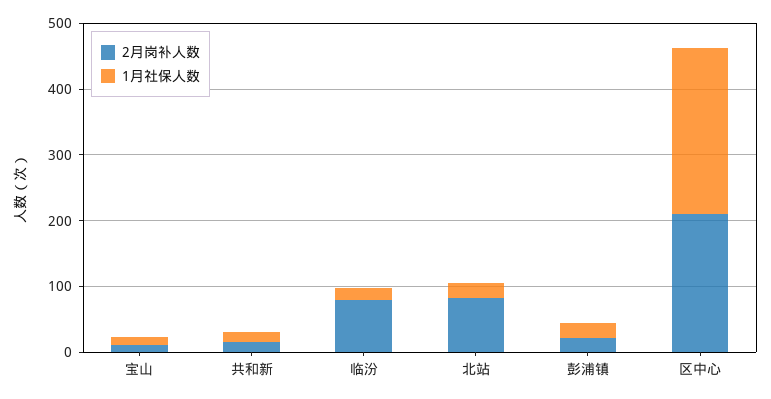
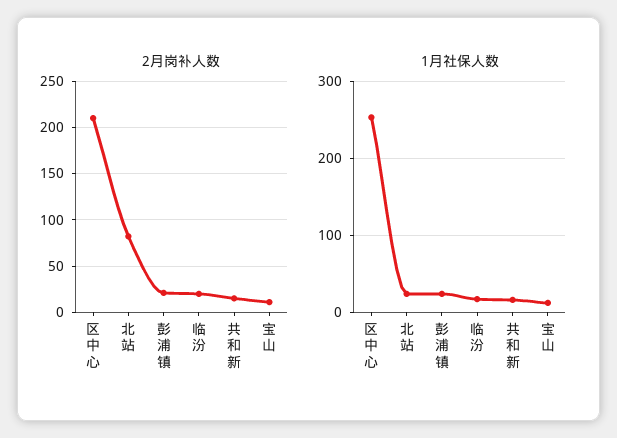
  {
    "2月岗补人数": {
      "宝山": 10,
      "共和新": 20,
-     "临汾": 80,
+     "临汾": 20,
      "北站": 80,
      "彭浦镇": 20,
      "区中心": 210
    },
    "1月社保人数": {
      "宝山": 10,
      "共和新": 20,
      "临汾": 20,
      "北站": 20,
      "彭浦镇": 20,
      "区中心": 250
    }
  }

